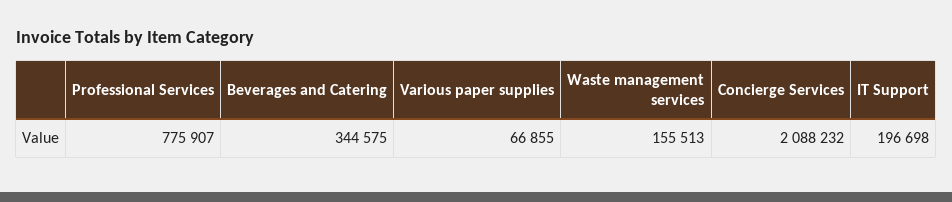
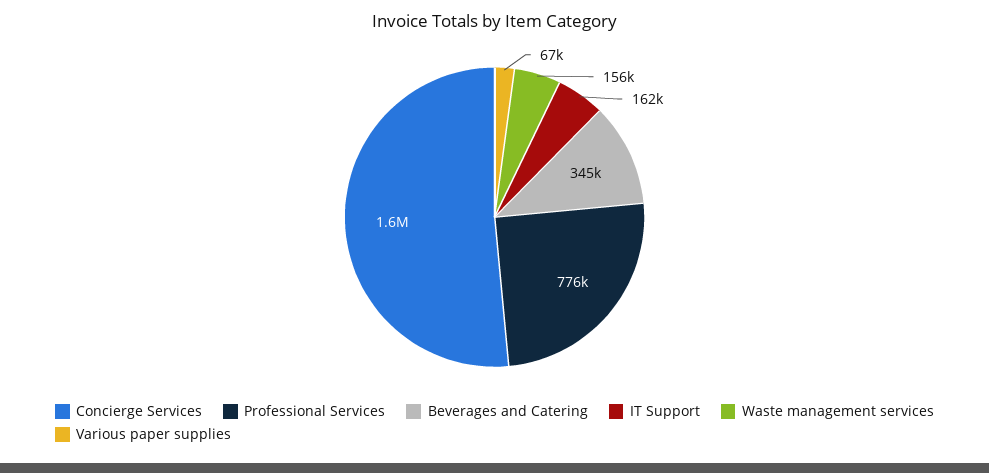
  {
    "Professional Services": 775907,
    "Beverages and Catering": 344575,
    "Various paper supplies": 66855,
    "Waste management services": 155513,
-   "Concierge Services": 2088232,
+   "Concierge Services": 1600000,
-   "IT Support": 196698
+   "IT Support": 162000
  }

